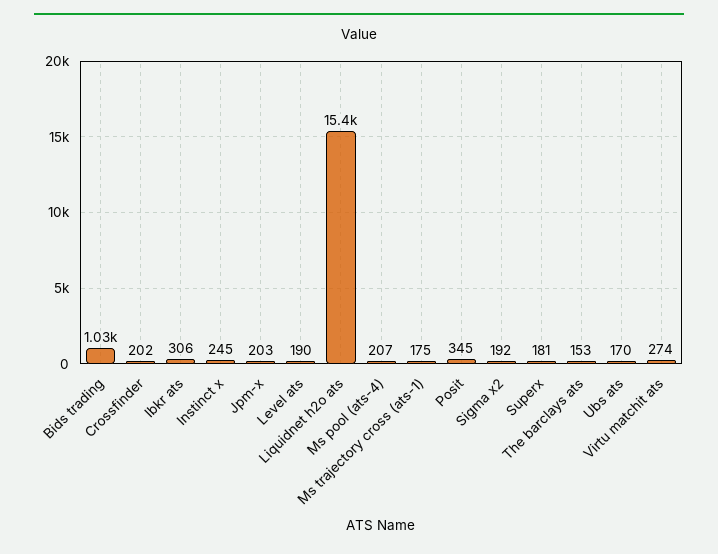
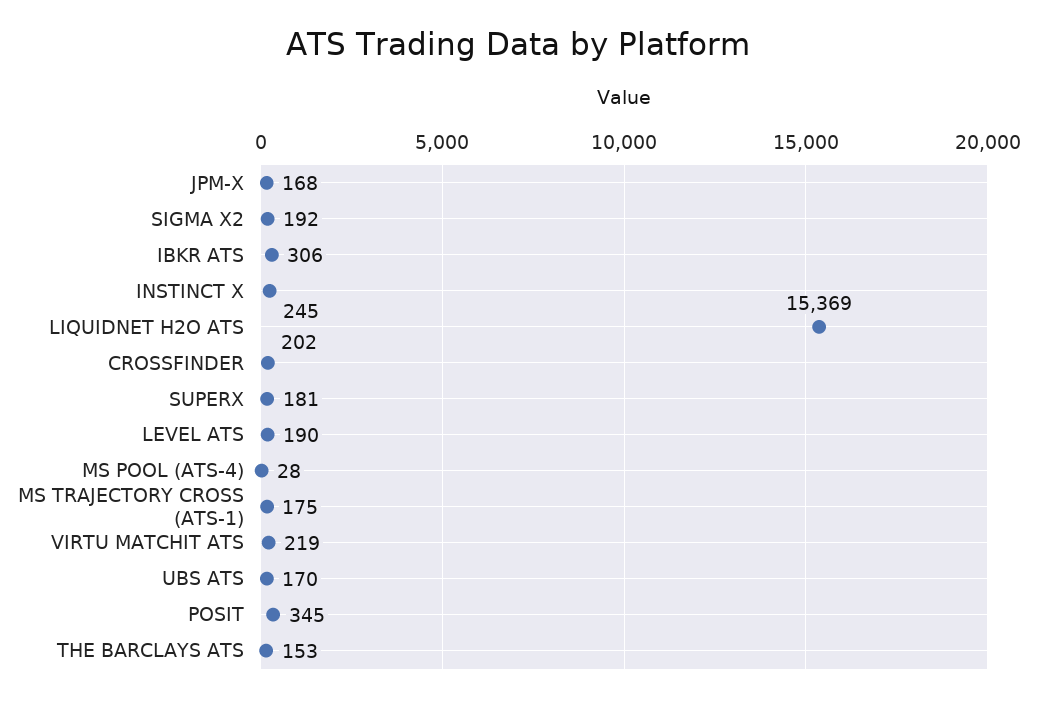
  {
-   "Bids trading": 1030,
    "Crossfinder": 202,
    "Ibkr ats": 306,
    "Instinct x": 245,
-   "Jpm-x": 203,
+   "Jpm-x": 168,
    "Level ats": 190,
    "Liquidnet h2o ats": 15369,
-   "Ms pool (ats-4)": 207,
+   "Ms pool (ats-4)": 28,
    "Ms trajectory cross (ats-1)": 175,
    "Posit": 345,
    "Sigma x2": 192,
    "Superx": 181,
    "The barclays ats": 153,
    "Ubs ats": 170,
-   "Virtu matchit ats": 274
+   "Virtu matchit ats": 219
  }

